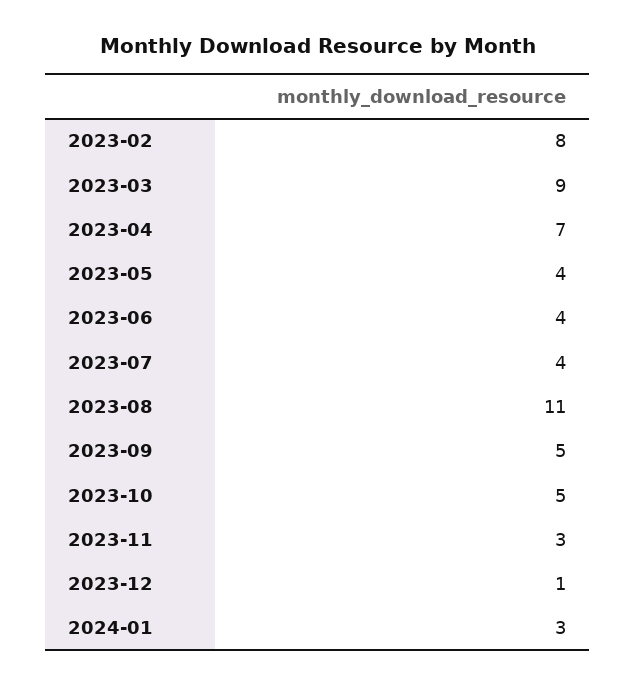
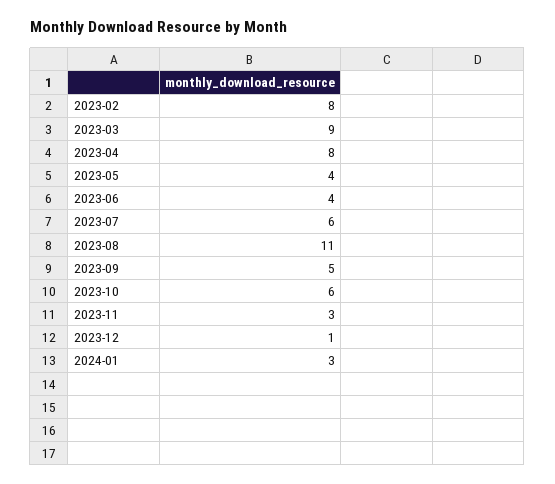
  {
    "2023-02": 8,
    "2023-03": 9,
-   "2023-04": 7,
+   "2023-04": 8,
    "2023-05": 4,
    "2023-06": 4,
-   "2023-07": 4,
+   "2023-07": 6,
    "2023-08": 11,
    "2023-09": 5,
-   "2023-10": 5,
+   "2023-10": 6,
    "2023-11": 3,
    "2023-12": 1,
    "2024-01": 3
  }

